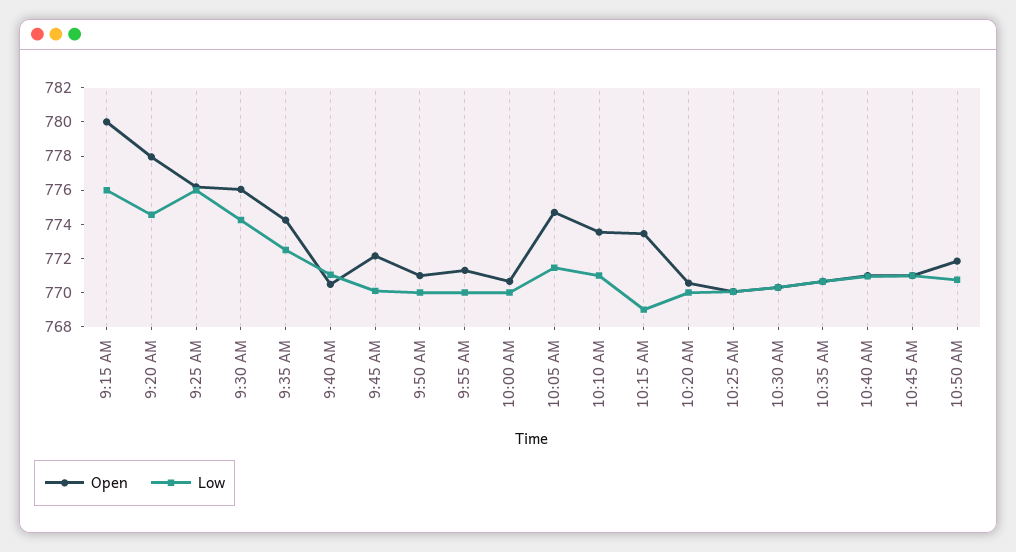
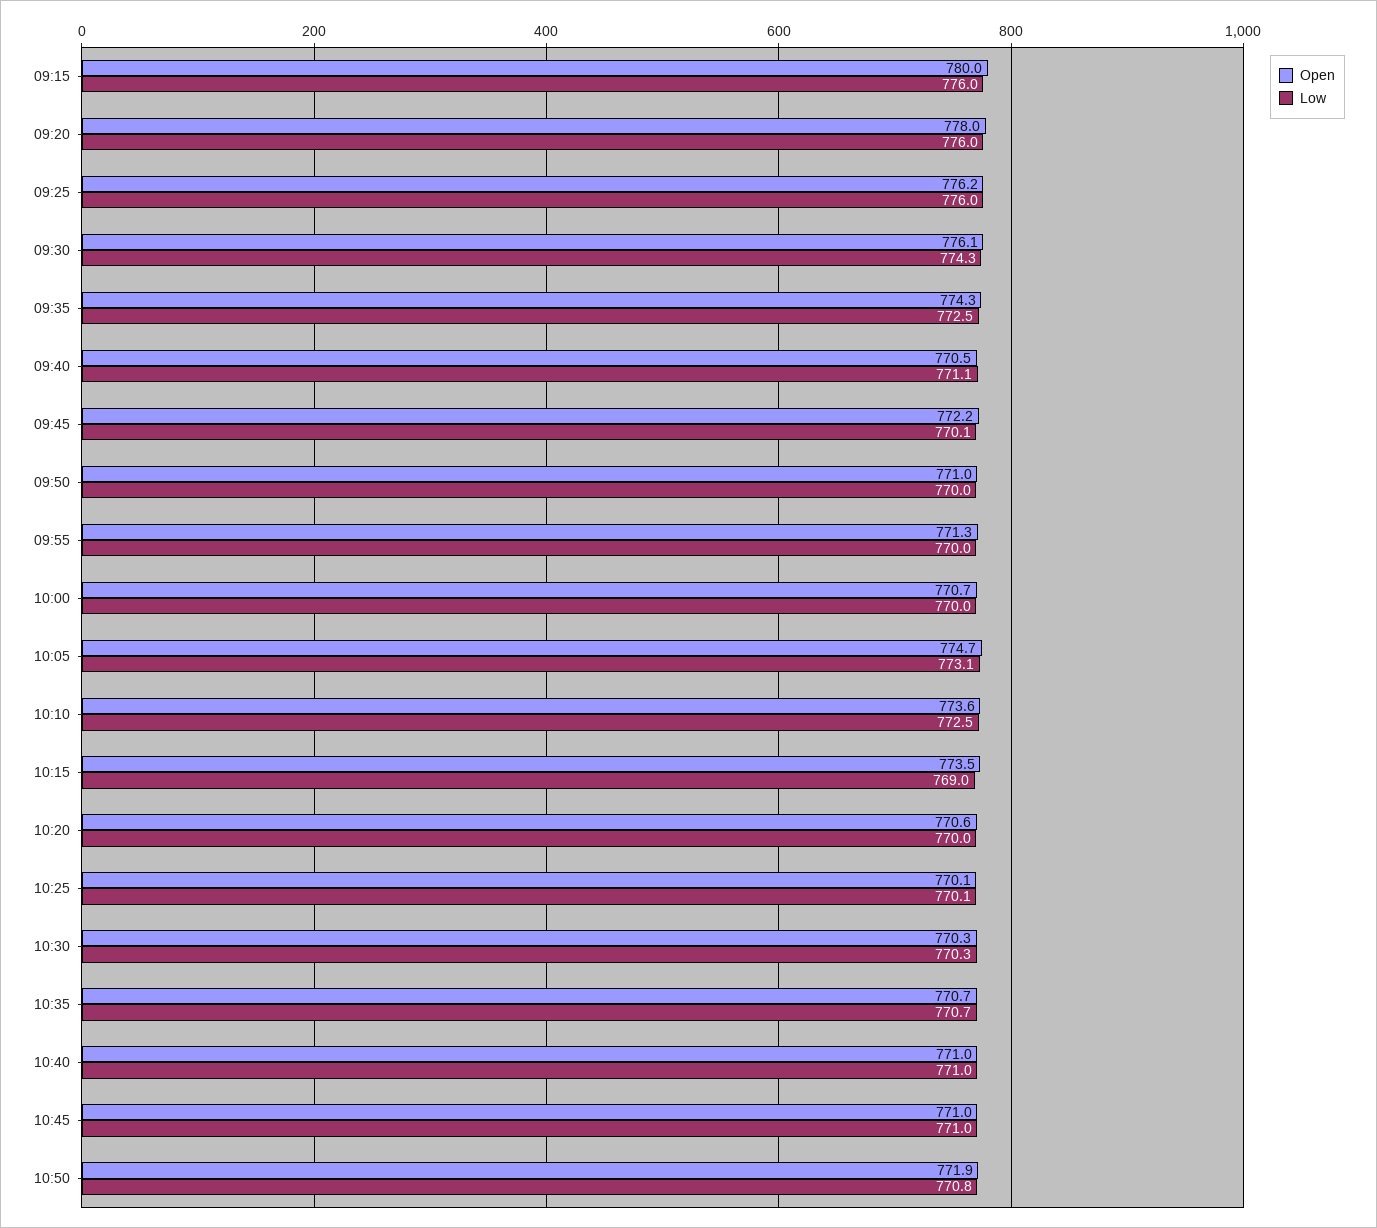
  {
    "Open": {
      "9:15 AM": 780,
      "9:20 AM": 778,
      "9:25 AM": 776.2,
      "9:30 AM": 776.1,
      "9:35 AM": 774.3,
      "9:40 AM": 770.5,
      "9:45 AM": 772.2,
      "9:50 AM": 771,
      "9:55 AM": 771.3,
      "10:00 AM": 770.7,
      "10:05 AM": 774.7,
      "10:10 AM": 773.6,
      "10:15 AM": 773.5,
      "10:20 AM": 770.6,
      "10:25 AM": 770.1,
      "10:30 AM": 770.3,
      "10:35 AM": 770.7,
      "10:40 AM": 771,
      "10:45 AM": 771,
      "10:50 AM": 771.9
    },
    "Low": {
      "9:15 AM": 776,
-     "9:20 AM": 774.5,
+     "9:20 AM": 776,
      "9:25 AM": 776,
      "9:30 AM": 774.3,
      "9:35 AM": 772.5,
      "9:40 AM": 771.1,
      "9:45 AM": 770.1,
      "9:50 AM": 770,
      "9:55 AM": 770,
      "10:00 AM": 770,
-     "10:05 AM": 771.5,
+     "10:05 AM": 773.1,
-     "10:10 AM": 771,
+     "10:10 AM": 772.5,
      "10:15 AM": 769,
      "10:20 AM": 770,
      "10:25 AM": 770.1,
      "10:30 AM": 770.3,
      "10:35 AM": 770.7,
      "10:40 AM": 771,
      "10:45 AM": 771,
      "10:50 AM": 770.8
    }
  }

